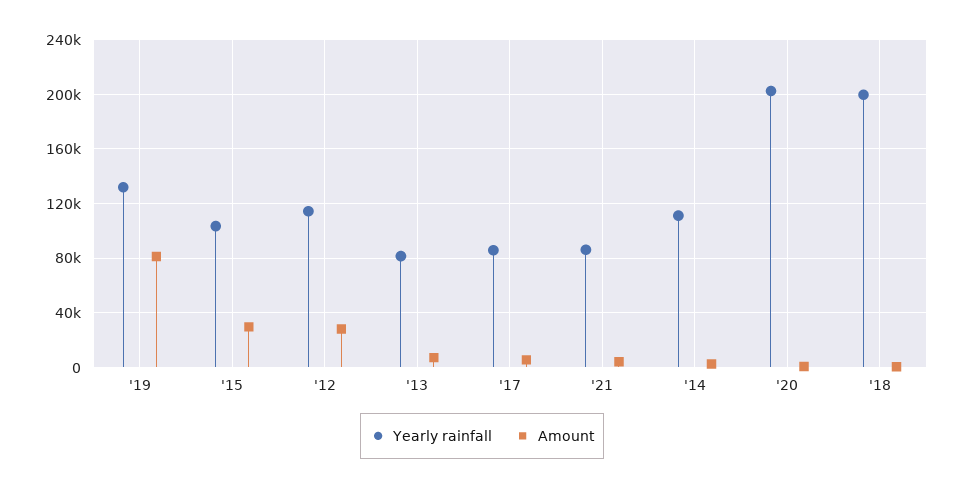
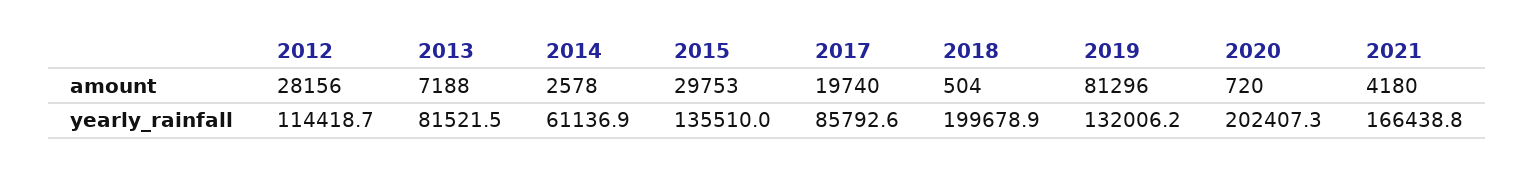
  {
    "Yearly rainfall": {
      "'19": 132006.2,
-     "'15": 105000,
+     "'15": 135510,
      "'12": 114418.7,
      "'13": 81521.5,
      "'17": 85792.6,
-     "'21": 85000,
+     "'21": 166438.8,
-     "'14": 110000,
+     "'14": 61136.9,
      "'20": 202407.3,
      "'18": 199678.9
    },
    "Amount": {
      "'19": 81296,
      "'15": 29753,
      "'12": 28156,
      "'13": 7188,
-     "'17": 5000,
+     "'17": 19740,
      "'21": 4180,
      "'14": 2578,
      "'20": 720,
      "'18": 504
    }
  }

